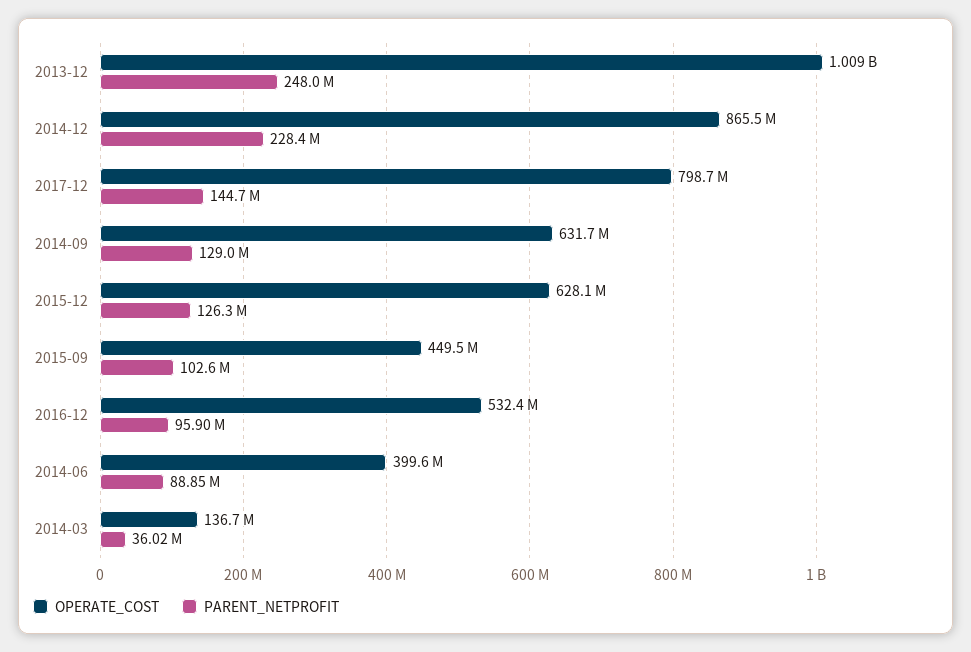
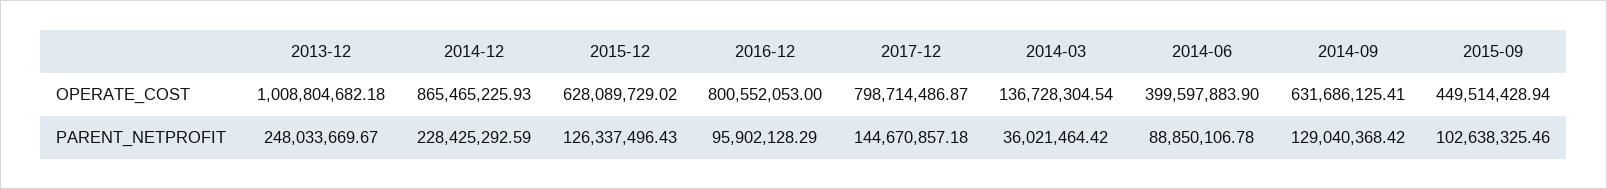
  {
    "OPERATE_COST": {
      "2013-12": 1008804682.18,
      "2014-12": 865465225.93,
      "2017-12": 798714486.87,
      "2014-09": 631686125.41,
      "2015-12": 628089729.02,
      "2015-09": 449514428.94,
-     "2016-12": 532400000,
+     "2016-12": 800552053,
      "2014-06": 399597883.9,
      "2014-03": 136728304.54
    },
    "PARENT_NETPROFIT": {
      "2013-12": 248033669.67,
      "2014-12": 228425292.59,
      "2017-12": 144670857.18,
      "2014-09": 129040368.42,
      "2015-12": 126337496.43,
      "2015-09": 102638325.46,
      "2016-12": 95902128.29,
      "2014-06": 88850106.78,
      "2014-03": 36021464.42
    }
  }

